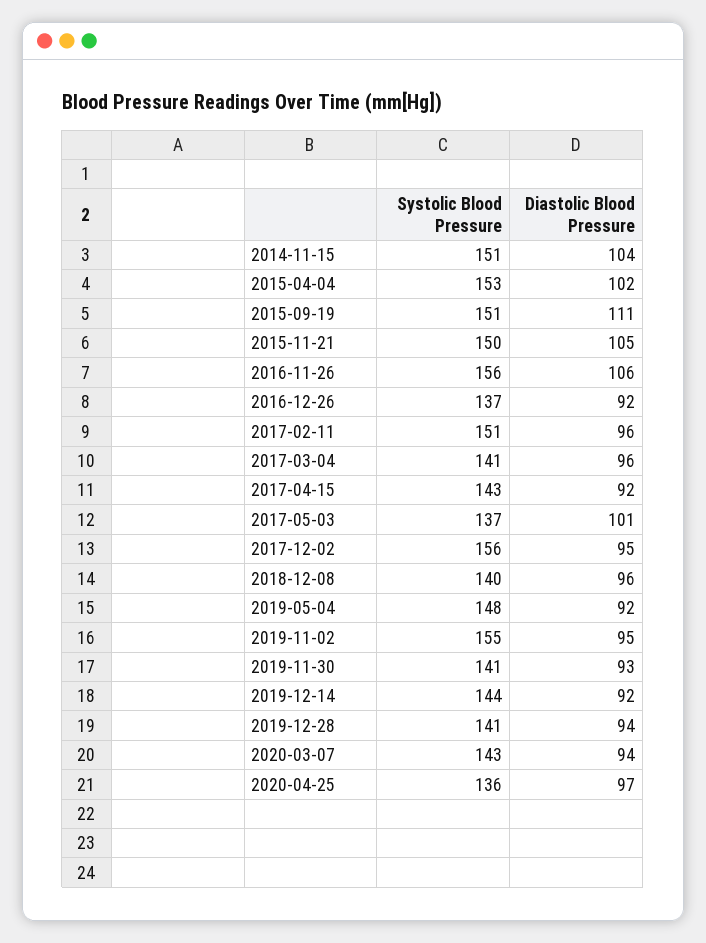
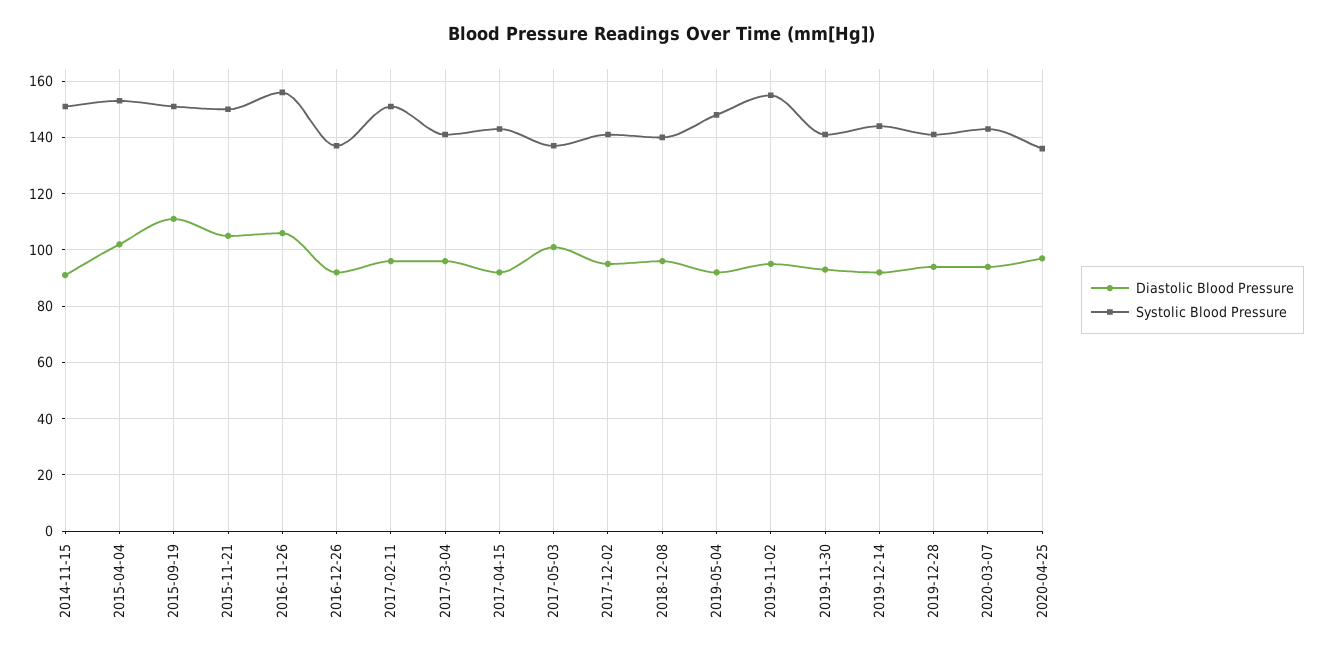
  {
    "Systolic Blood Pressure": {
      "2014-11-15": 151,
      "2015-04-04": 153,
      "2015-09-19": 151,
      "2015-11-21": 150,
      "2016-11-26": 156,
      "2016-12-26": 137,
      "2017-02-11": 151,
      "2017-03-04": 141,
      "2017-04-15": 143,
      "2017-05-03": 137,
-     "2017-12-02": 156,
+     "2017-12-02": 140,
      "2018-12-08": 140,
      "2019-05-04": 148,
      "2019-11-02": 155,
      "2019-11-30": 141,
      "2019-12-14": 144,
      "2019-12-28": 141,
      "2020-03-07": 143,
      "2020-04-25": 136
    },
    "Diastolic Blood Pressure": {
-     "2014-11-15": 104,
+     "2014-11-15": 90,
      "2015-04-04": 102,
      "2015-09-19": 111,
      "2015-11-21": 105,
      "2016-11-26": 106,
      "2016-12-26": 92,
      "2017-02-11": 96,
      "2017-03-04": 96,
      "2017-04-15": 92,
      "2017-05-03": 101,
      "2017-12-02": 95,
      "2018-12-08": 96,
      "2019-05-04": 92,
      "2019-11-02": 95,
      "2019-11-30": 93,
      "2019-12-14": 92,
      "2019-12-28": 94,
      "2020-03-07": 94,
      "2020-04-25": 97
    }
  }

